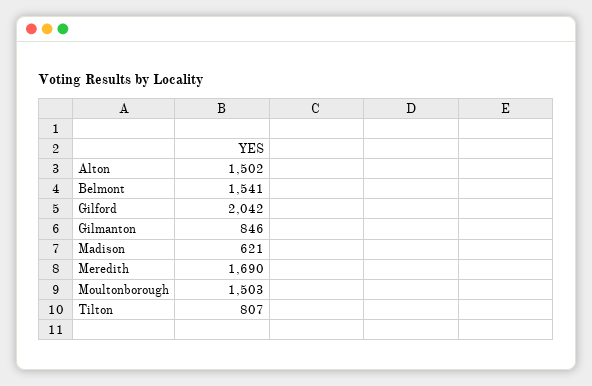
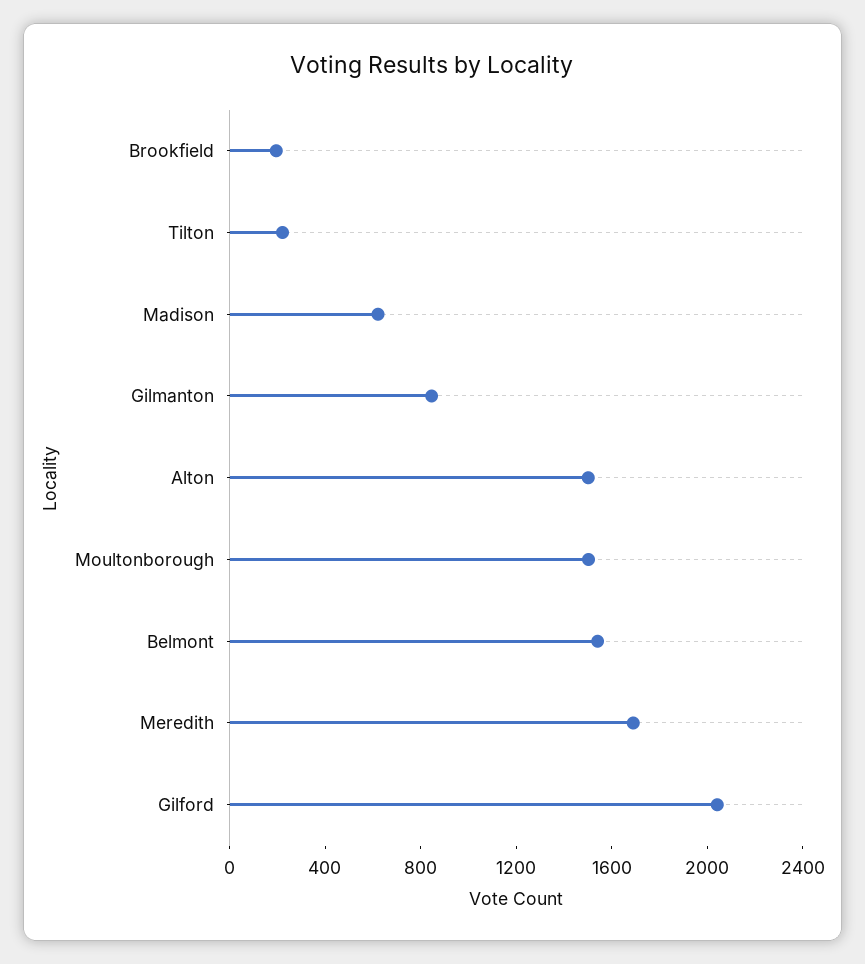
  {
    "Alton": 1502,
    "Belmont": 1541,
    "Gilford": 2042,
    "Gilmanton": 846,
    "Madison": 621,
    "Meredith": 1690,
    "Moultonborough": 1503,
-   "Tilton": 807
+   "Tilton": 200,
+   "Brookfield": 200
  }

